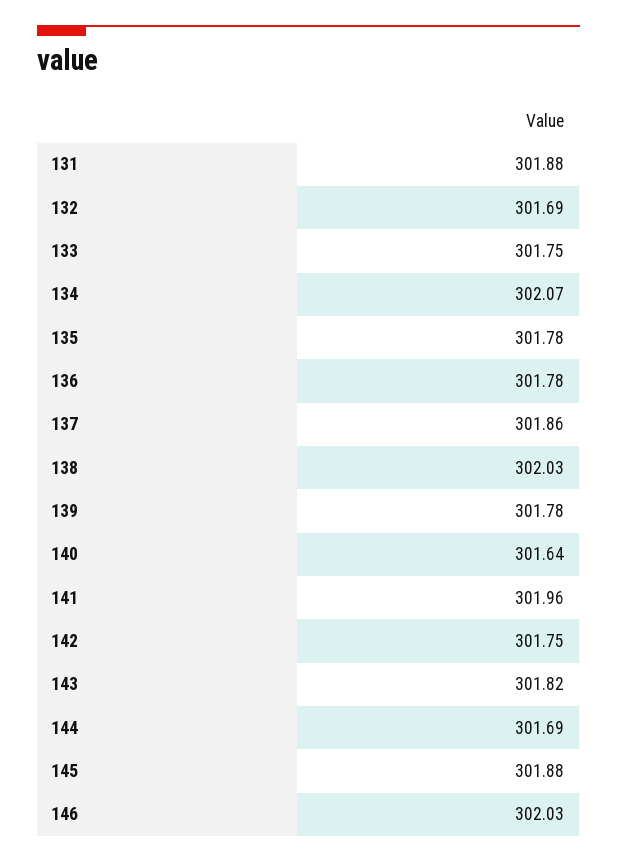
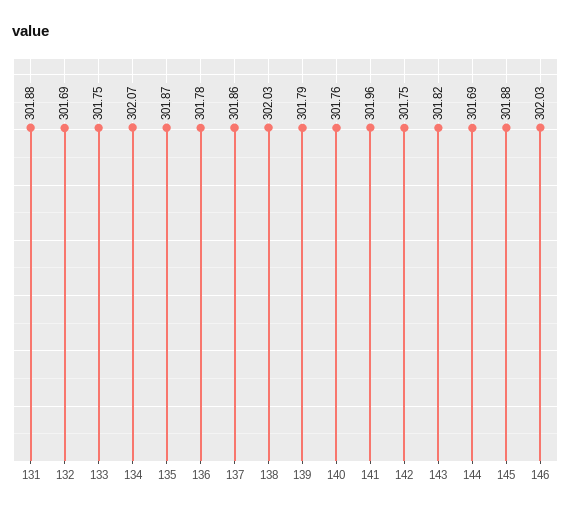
  {
    "131": 301.88,
    "132": 301.69,
    "133": 301.75,
    "134": 302.07,
-   "135": 301.78,
+   "135": 301.87,
    "136": 301.78,
    "137": 301.86,
    "138": 302.03,
-   "139": 301.78,
+   "139": 301.79,
-   "140": 301.64,
+   "140": 301.76,
    "141": 301.96,
    "142": 301.75,
    "143": 301.82,
    "144": 301.69,
    "145": 301.88,
    "146": 302.03
  }

